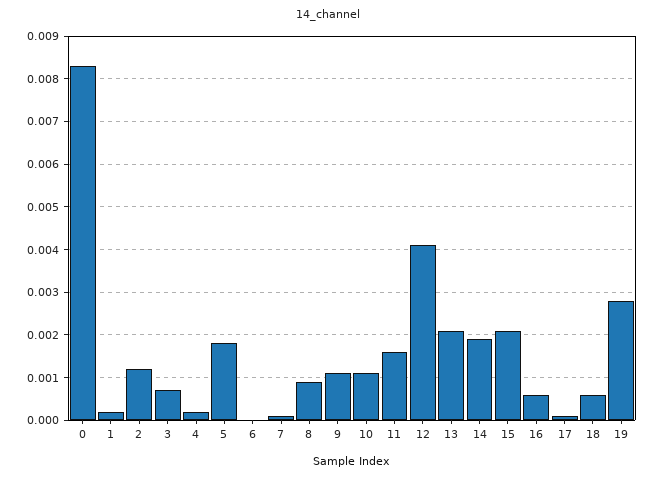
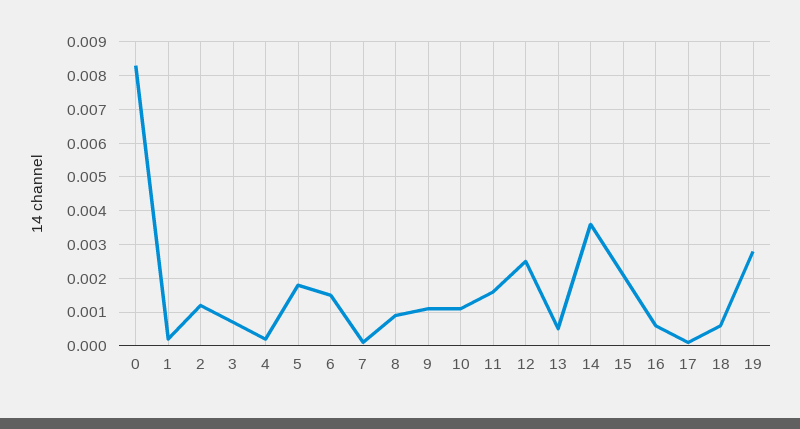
  {
    "0": 0.0085,
    "1": 0,
    "2": 0.001,
    "3": 0.0005,
    "4": 0,
    "5": 0.002,
-   "6": 0,
+   "6": 0.0015,
    "7": 0,
    "8": 0.001,
    "9": 0.001,
    "10": 0.001,
    "11": 0.0015,
-   "12": 0.004,
+   "12": 0.0025,
-   "13": 0.002,
+   "13": 0.0005,
-   "14": 0.002,
+   "14": 0.0035,
    "15": 0.002,
    "16": 0.0005,
    "17": 0,
    "18": 0.0005,
    "19": 0.003
  }

